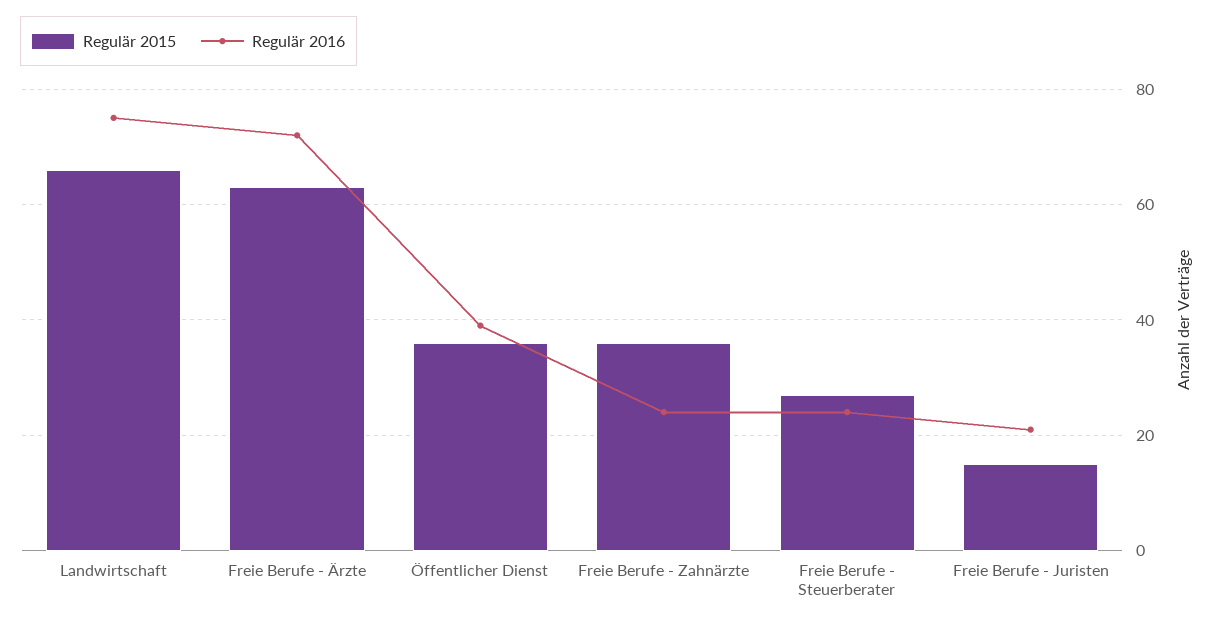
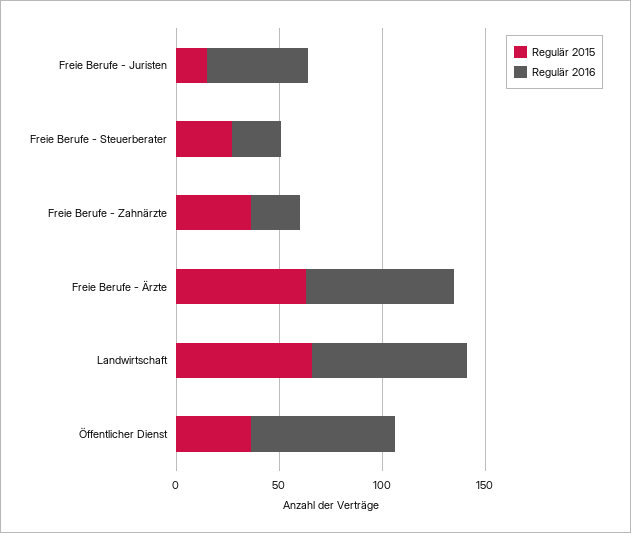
  {
    "Regulär 2015": {
      "Landwirtschaft": 65,
      "Freie Berufe - Ärzte": 65,
      "Öffentlicher Dienst": 35,
      "Freie Berufe - Zahnärzte": 35,
      "Freie Berufe - Steuerberater": 25,
      "Freie Berufe - Juristen": 15
    },
    "Regulär 2016": {
      "Landwirtschaft": 75,
      "Freie Berufe - Ärzte": 70,
-     "Öffentlicher Dienst": 40,
+     "Öffentlicher Dienst": 70,
      "Freie Berufe - Zahnärzte": 25,
      "Freie Berufe - Steuerberater": 25,
-     "Freie Berufe - Juristen": 20
+     "Freie Berufe - Juristen": 50
    }
  }

